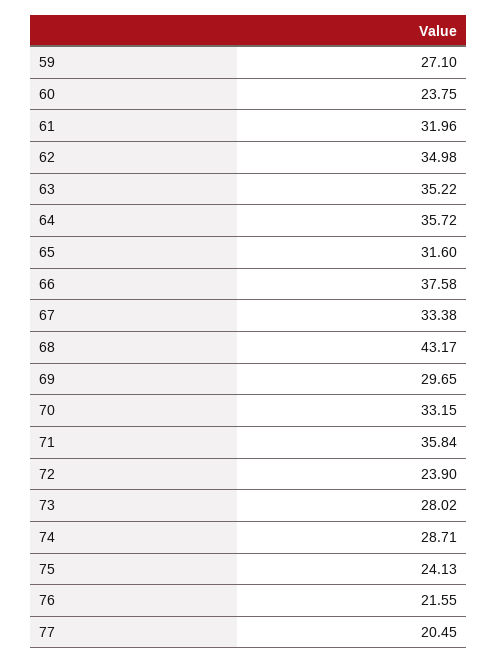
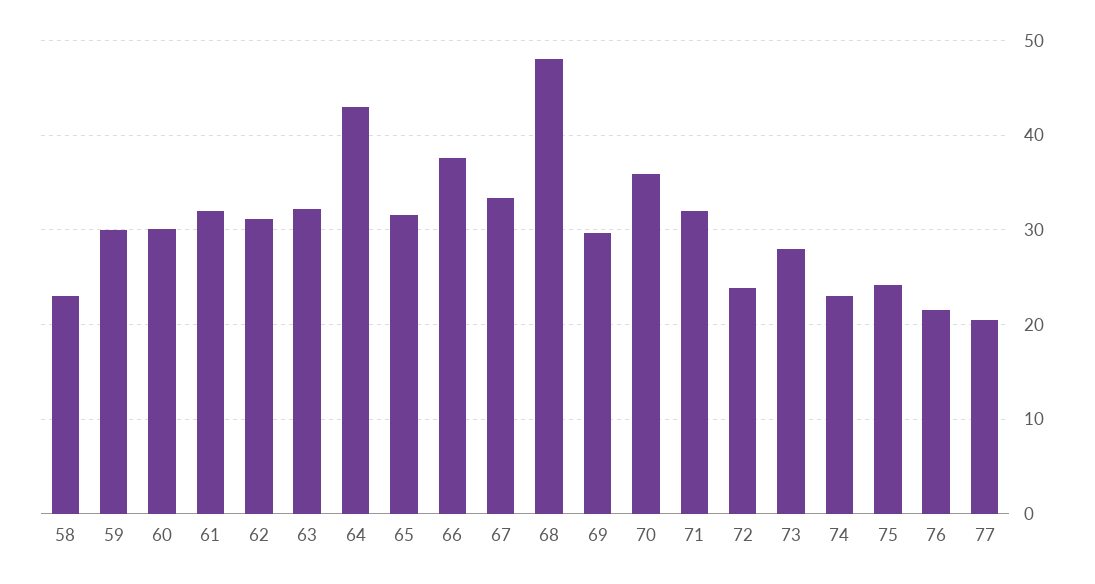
  {
-   "59": 27.1,
+   "59": 30,
-   "60": 23.75,
+   "60": 30,
    "61": 31.96,
-   "62": 34.98,
+   "62": 31,
-   "63": 35.22,
+   "63": 32,
-   "64": 35.72,
+   "64": 43,
    "65": 31.6,
    "66": 37.58,
    "67": 33.38,
-   "68": 43.17,
+   "68": 48,
    "69": 29.65,
-   "70": 33.15,
+   "70": 36,
-   "71": 35.84,
+   "71": 32,
    "72": 23.9,
    "73": 28.02,
-   "74": 28.71,
+   "74": 23,
    "75": 24.13,
    "76": 21.55,
-   "77": 20.45
+   "77": 20.45,
+   "58": 23
  }

